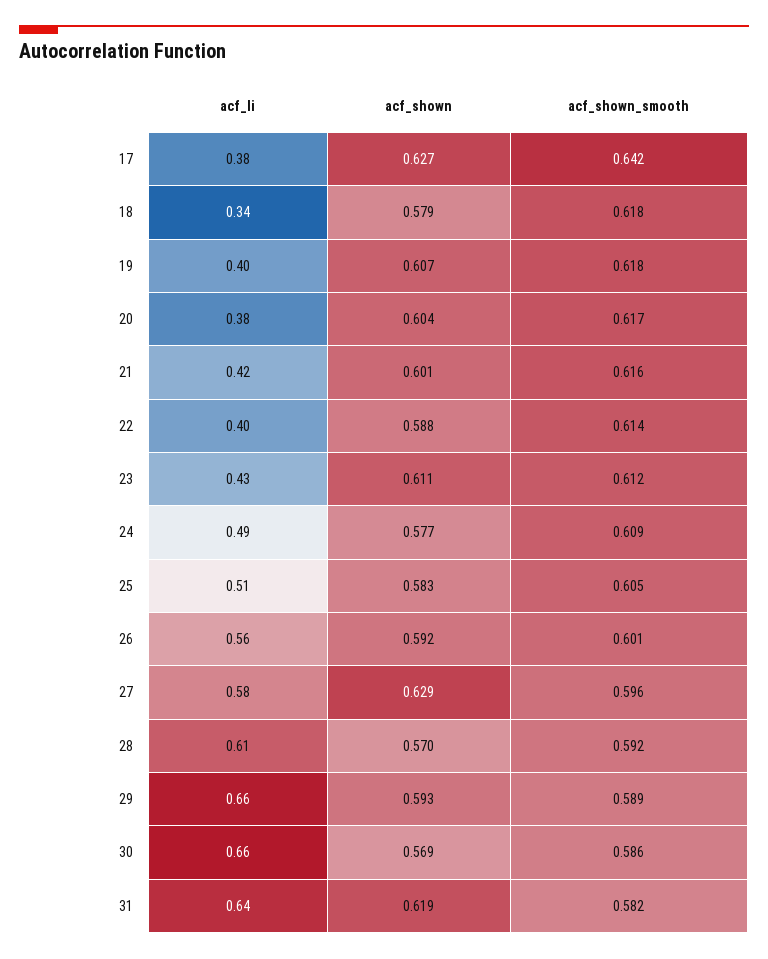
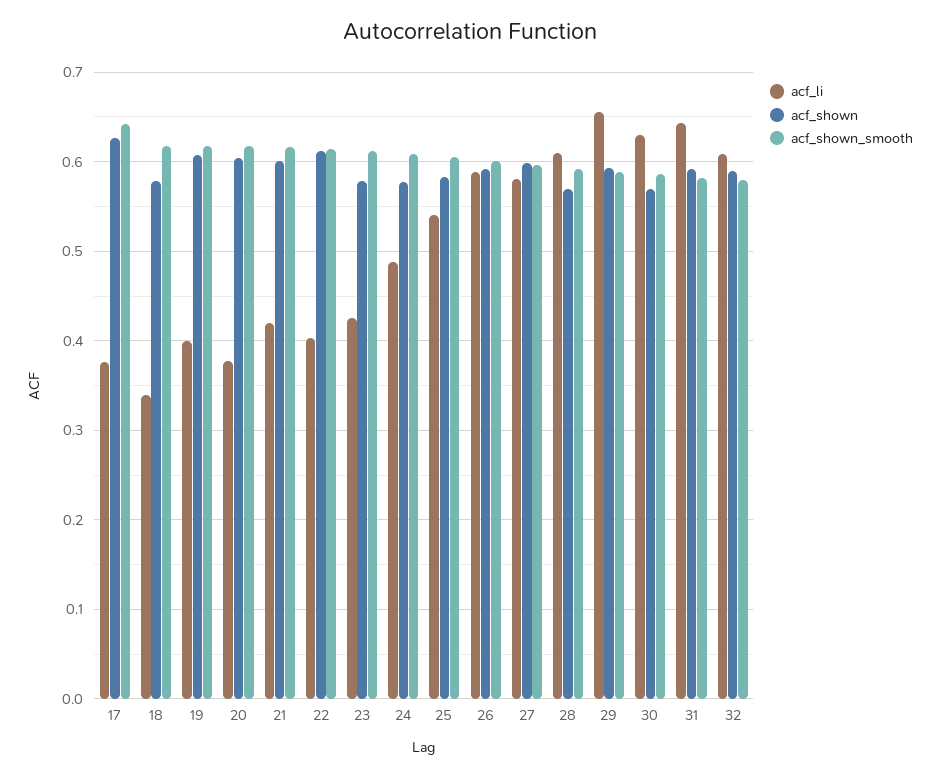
  {
    "acf_li": {
      "17": 0.38,
      "18": 0.34,
      "19": 0.4,
      "20": 0.38,
      "21": 0.42,
      "22": 0.4,
      "23": 0.43,
      "24": 0.49,
-     "25": 0.51,
+     "25": 0.54,
-     "26": 0.56,
+     "26": 0.59,
      "27": 0.58,
      "28": 0.61,
      "29": 0.66,
-     "30": 0.66,
+     "30": 0.63,
-     "31": 0.64
+     "31": 0.64,
+     "32": 0.61
    },
    "acf_shown": {
      "17": 0.627,
      "18": 0.579,
      "19": 0.607,
      "20": 0.604,
      "21": 0.601,
-     "22": 0.588,
+     "22": 0.61,
-     "23": 0.611,
+     "23": 0.58,
      "24": 0.577,
      "25": 0.583,
      "26": 0.592,
-     "27": 0.629,
+     "27": 0.6,
      "28": 0.57,
      "29": 0.593,
      "30": 0.569,
-     "31": 0.619
+     "31": 0.59,
+     "32": 0.59
    },
    "acf_shown_smooth": {
      "17": 0.642,
      "18": 0.618,
      "19": 0.618,
      "20": 0.617,
      "21": 0.616,
      "22": 0.614,
      "23": 0.612,
      "24": 0.609,
      "25": 0.605,
      "26": 0.601,
      "27": 0.596,
      "28": 0.592,
      "29": 0.589,
      "30": 0.586,
-     "31": 0.582
+     "31": 0.582,
+     "32": 0.58
    }
  }

